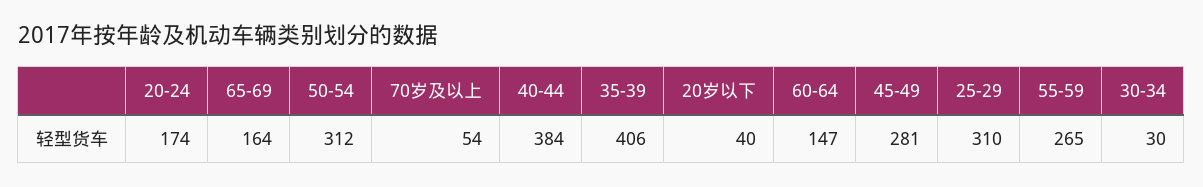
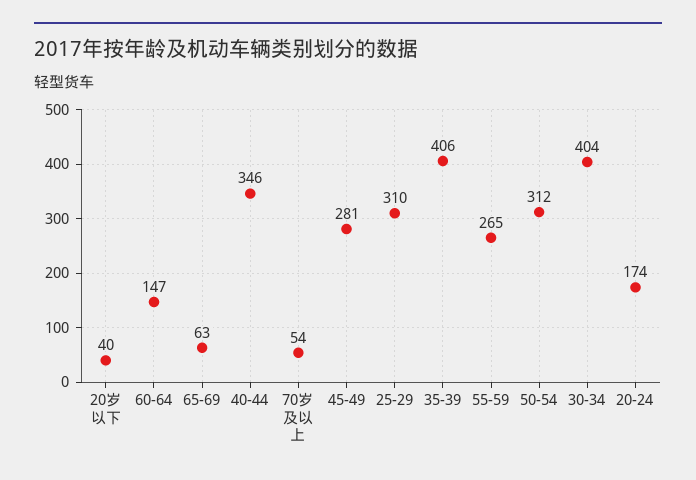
  {
    "20-24": 174,
-   "65-69": 164,
+   "65-69": 63,
    "50-54": 312,
    "70岁及以上": 54,
-   "40-44": 384,
+   "40-44": 346,
    "35-39": 406,
    "20岁以下": 40,
    "60-64": 147,
    "45-49": 281,
    "25-29": 310,
    "55-59": 265,
-   "30-34": 30
+   "30-34": 404
  }

